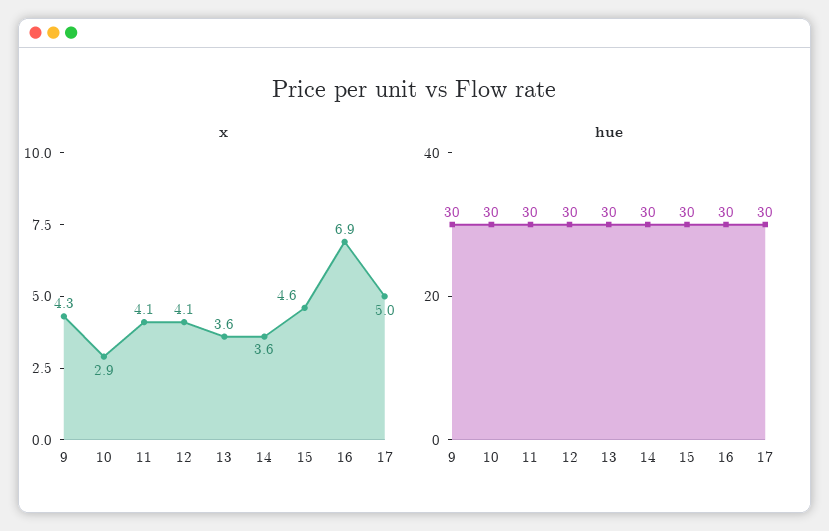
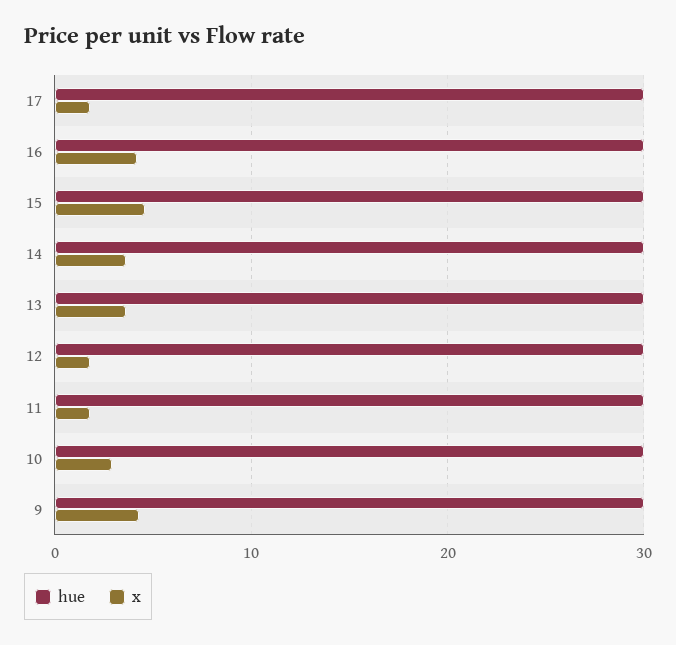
  {
    "x": {
      "9": 4.3,
      "10": 2.9,
-     "11": 4.1,
+     "11": 2,
-     "12": 4.1,
+     "12": 2,
      "13": 3.6,
      "14": 3.6,
      "15": 4.6,
-     "16": 6.9,
+     "16": 4,
-     "17": 5
+     "17": 2
    },
    "hue": {
      "9": 30,
      "10": 30,
      "11": 30,
      "12": 30,
      "13": 30,
      "14": 30,
      "15": 30,
      "16": 30,
      "17": 30
    }
  }

